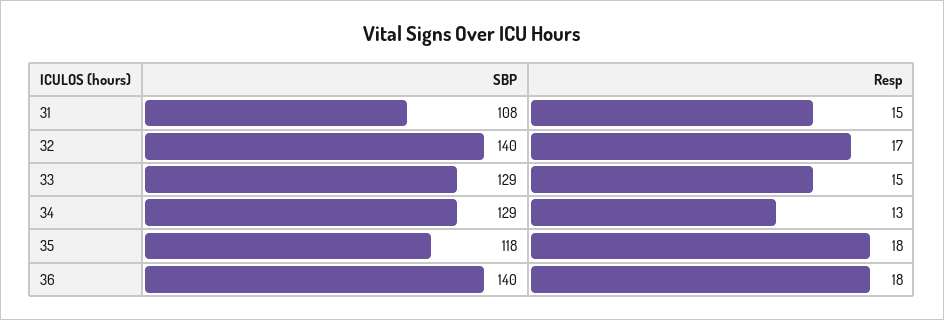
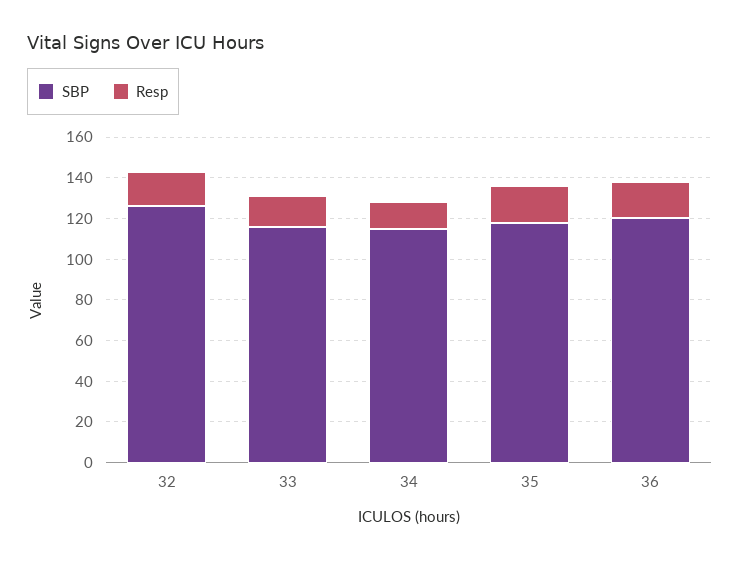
  {
    "SBP": {
-     "31": 108,
-     "32": 140,
+     "32": 125,
-     "33": 129,
+     "33": 115,
-     "34": 129,
+     "34": 115,
      "35": 118,
-     "36": 140
+     "36": 120
    },
    "Resp": {
-     "31": 15,
      "32": 17,
      "33": 15,
      "34": 13,
      "35": 18,
      "36": 18
    }
  }

